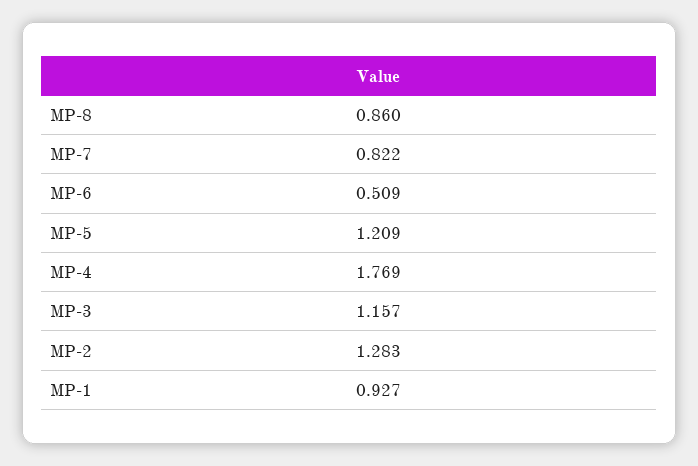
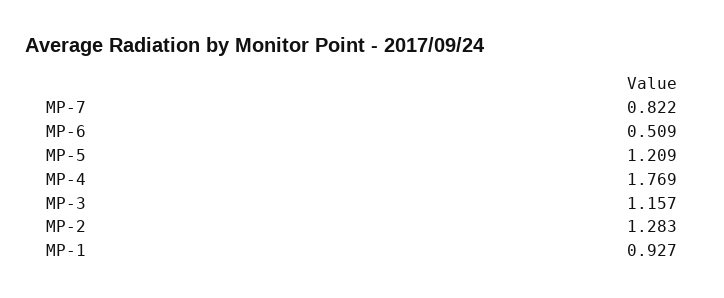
  {
-   "MP-8": 0.86,
    "MP-7": 0.822,
    "MP-6": 0.509,
    "MP-5": 1.209,
    "MP-4": 1.769,
    "MP-3": 1.157,
    "MP-2": 1.283,
    "MP-1": 0.927
  }

